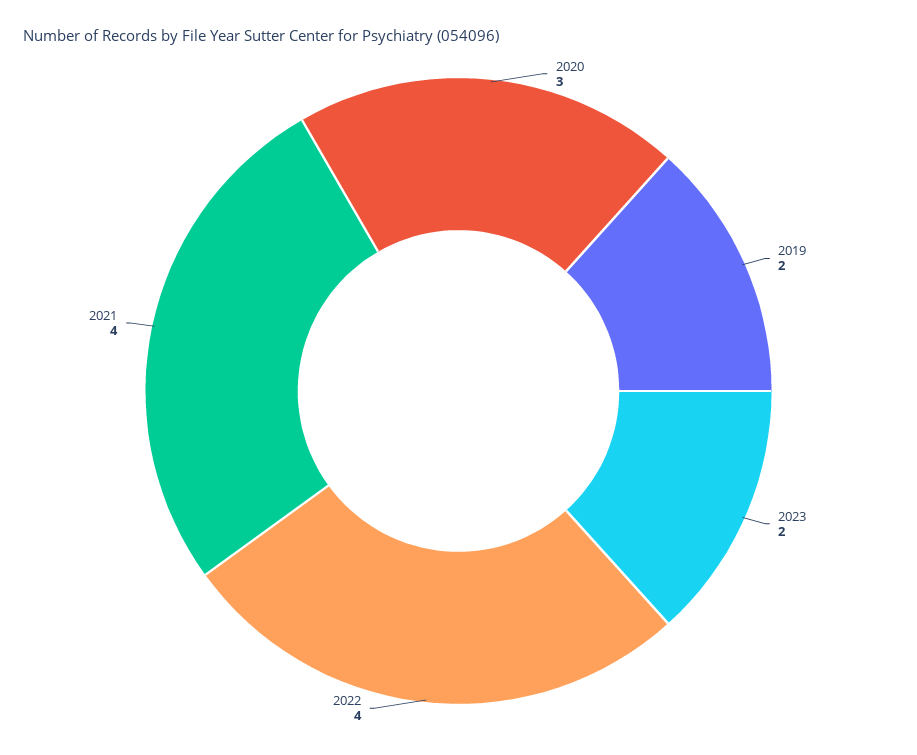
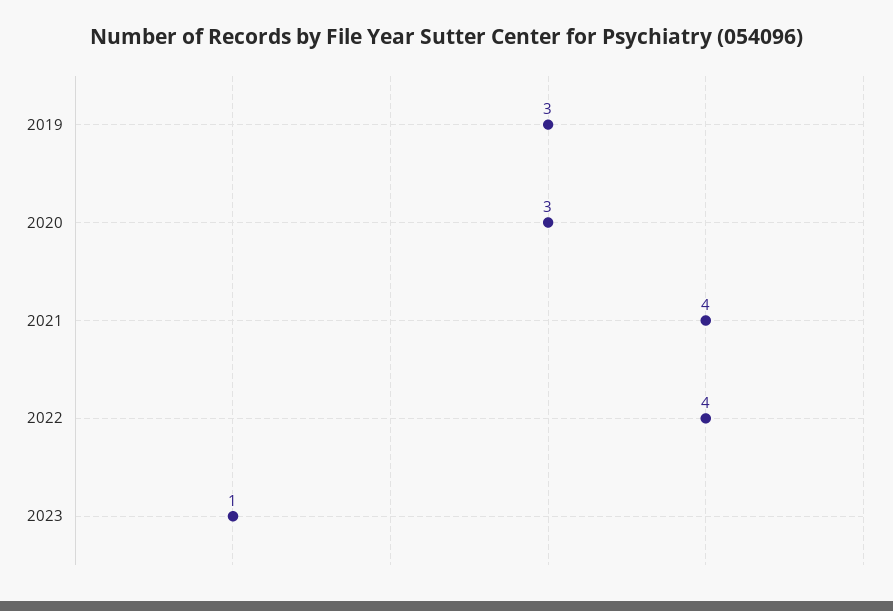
  {
    "2020": 3,
-   "2019": 2,
+   "2019": 3,
-   "2023": 2,
+   "2023": 1,
    "2022": 4,
    "2021": 4
  }

